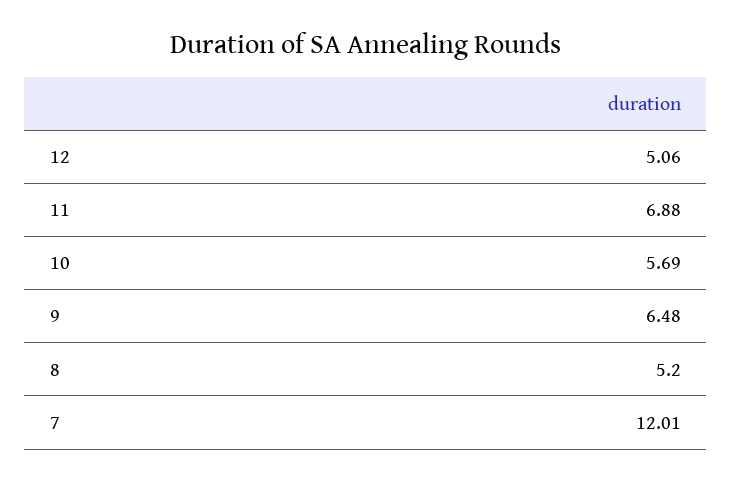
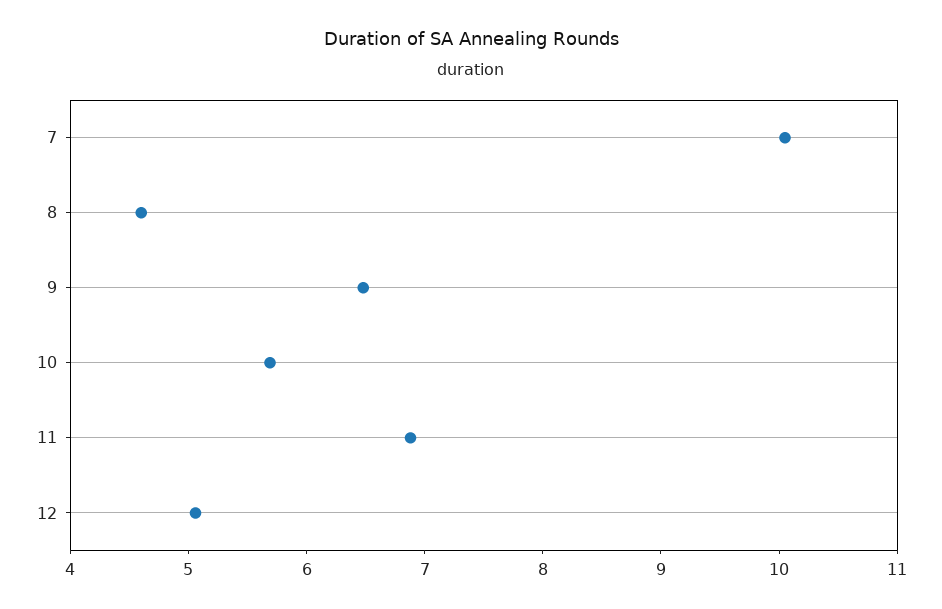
  {
    "12": 5.06,
    "11": 6.88,
    "10": 5.69,
    "9": 6.48,
-   "8": 5.2,
+   "8": 4.6,
-   "7": 12.01
+   "7": 10
  }

